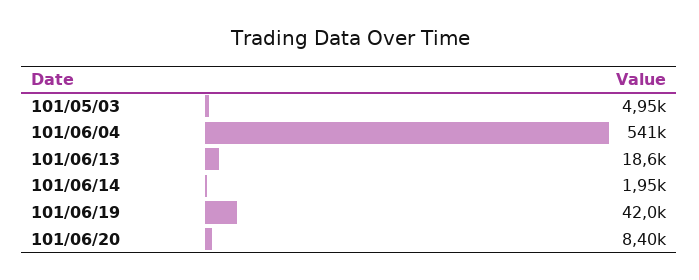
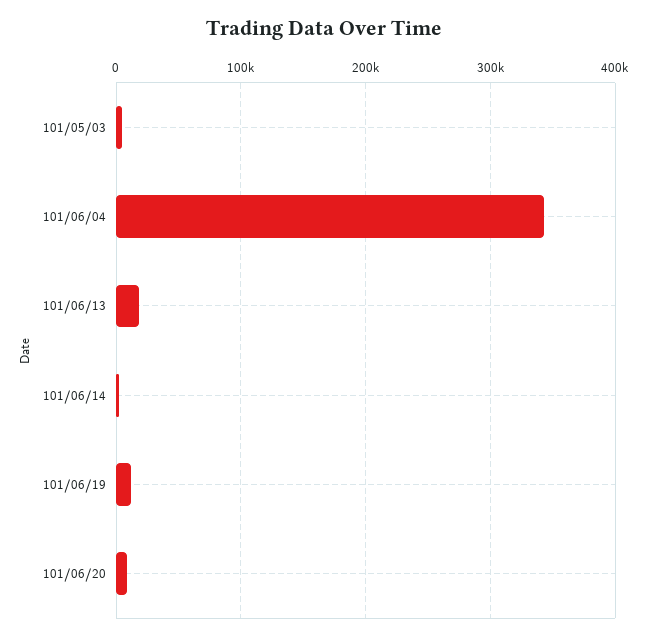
  {
    "101/05/03": 4950,
-   "101/06/04": 541000,
+   "101/06/04": 340000,
    "101/06/13": 18600,
    "101/06/14": 1950,
-   "101/06/19": 42000,
+   "101/06/19": 10000,
    "101/06/20": 8400
  }

